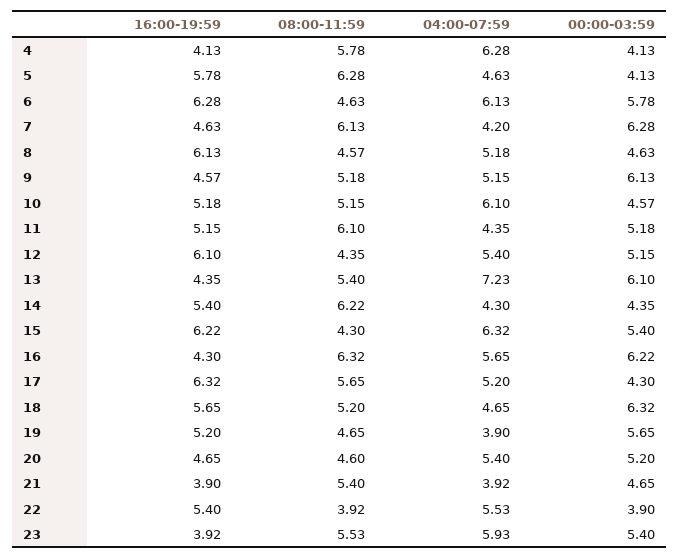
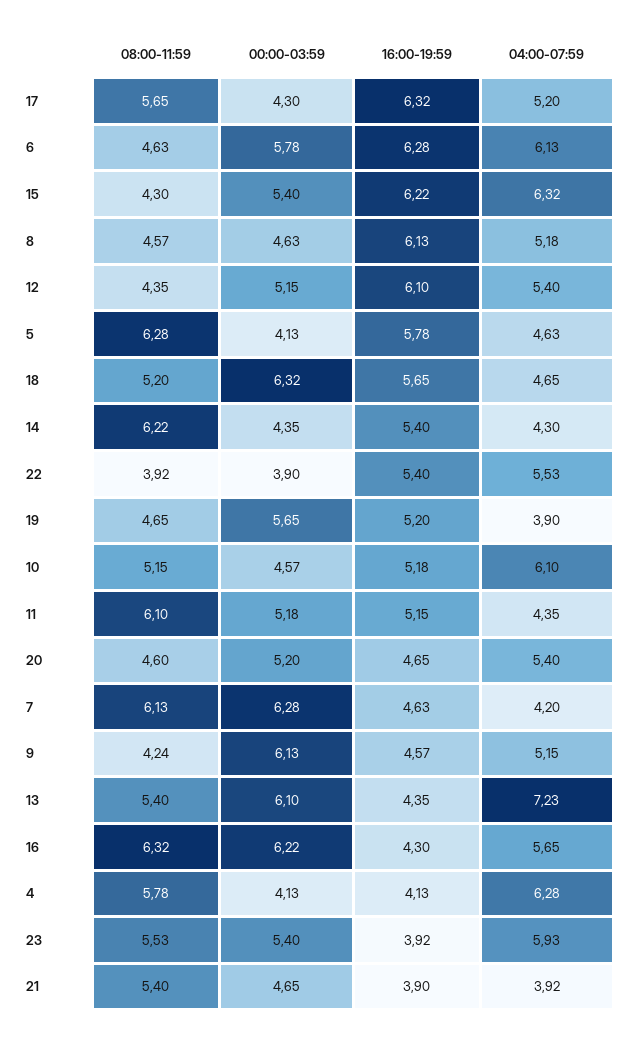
  {
    "16:00-19:59": {
      "4": 4.13,
      "5": 5.78,
      "6": 6.28,
      "7": 4.63,
      "8": 6.13,
      "9": 4.57,
      "10": 5.18,
      "11": 5.15,
      "12": 6.1,
      "13": 4.35,
      "14": 5.4,
      "15": 6.22,
      "16": 4.3,
      "17": 6.32,
      "18": 5.65,
      "19": 5.2,
      "20": 4.65,
      "21": 3.9,
      "22": 5.4,
      "23": 3.92
    },
    "08:00-11:59": {
      "4": 5.78,
      "5": 6.28,
      "6": 4.63,
      "7": 6.13,
      "8": 4.57,
-     "9": 5.18,
+     "9": 4.24,
      "10": 5.15,
      "11": 6.1,
      "12": 4.35,
      "13": 5.4,
      "14": 6.22,
      "15": 4.3,
      "16": 6.32,
      "17": 5.65,
      "18": 5.2,
      "19": 4.65,
      "20": 4.6,
      "21": 5.4,
      "22": 3.92,
      "23": 5.53
    },
    "04:00-07:59": {
      "4": 6.28,
      "5": 4.63,
      "6": 6.13,
      "7": 4.2,
      "8": 5.18,
      "9": 5.15,
      "10": 6.1,
      "11": 4.35,
      "12": 5.4,
      "13": 7.23,
      "14": 4.3,
      "15": 6.32,
      "16": 5.65,
      "17": 5.2,
      "18": 4.65,
      "19": 3.9,
      "20": 5.4,
      "21": 3.92,
      "22": 5.53,
      "23": 5.93
    },
    "00:00-03:59": {
      "4": 4.13,
      "5": 4.13,
      "6": 5.78,
      "7": 6.28,
      "8": 4.63,
      "9": 6.13,
      "10": 4.57,
      "11": 5.18,
      "12": 5.15,
      "13": 6.1,
      "14": 4.35,
      "15": 5.4,
      "16": 6.22,
      "17": 4.3,
      "18": 6.32,
      "19": 5.65,
      "20": 5.2,
      "21": 4.65,
      "22": 3.9,
      "23": 5.4
    }
  }

